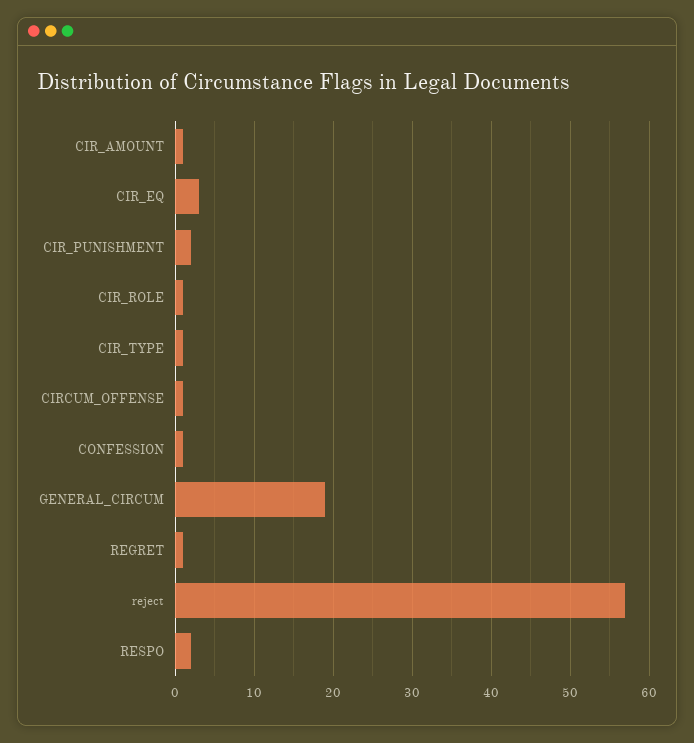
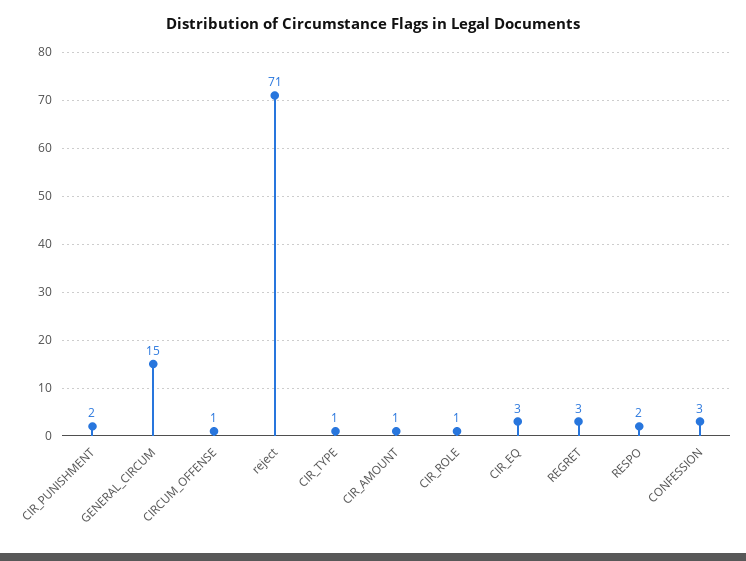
  {
    "CIR_AMOUNT": 1,
    "CIR_EQ": 3,
    "CIR_PUNISHMENT": 2,
    "CIR_ROLE": 1,
    "CIR_TYPE": 1,
    "CIRCUM_OFFENSE": 1,
-   "CONFESSION": 1,
+   "CONFESSION": 3,
-   "GENERAL_CIRCUM": 19,
+   "GENERAL_CIRCUM": 15,
-   "REGRET": 1,
+   "REGRET": 3,
-   "reject": 57,
+   "reject": 71,
    "RESPO": 2
  }

